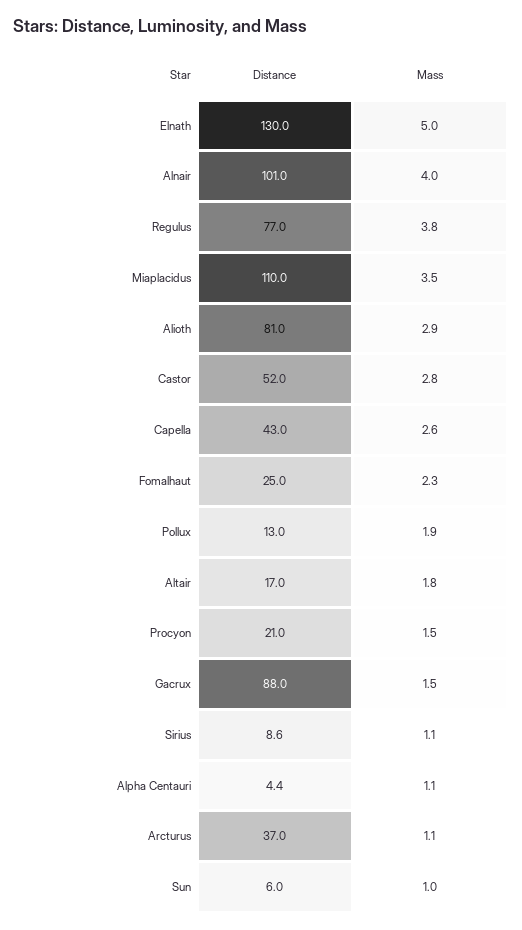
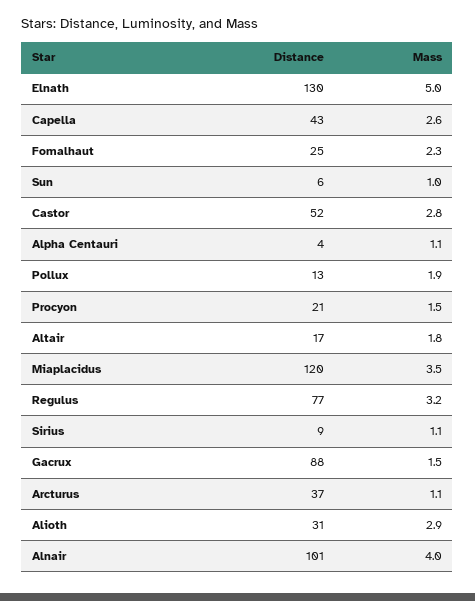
  {
    "Distance": {
      "Elnath": 130,
      "Alnair": 101,
      "Regulus": 77,
-     "Miaplacidus": 110,
+     "Miaplacidus": 120,
-     "Alioth": 81,
+     "Alioth": 31,
      "Castor": 52,
      "Capella": 43,
      "Fomalhaut": 25,
      "Pollux": 13,
      "Altair": 17,
      "Procyon": 21,
      "Gacrux": 88,
      "Sirius": 8.6,
      "Alpha Centauri": 4.4,
      "Arcturus": 37,
      "Sun": 6
    },
    "Mass": {
      "Elnath": 5,
      "Alnair": 4,
-     "Regulus": 3.8,
+     "Regulus": 3.2,
      "Miaplacidus": 3.5,
      "Alioth": 2.9,
      "Castor": 2.8,
      "Capella": 2.6,
      "Fomalhaut": 2.3,
      "Pollux": 1.9,
      "Altair": 1.8,
      "Procyon": 1.5,
      "Gacrux": 1.5,
      "Sirius": 1.1,
      "Alpha Centauri": 1.1,
      "Arcturus": 1.1,
      "Sun": 1
    }
  }

